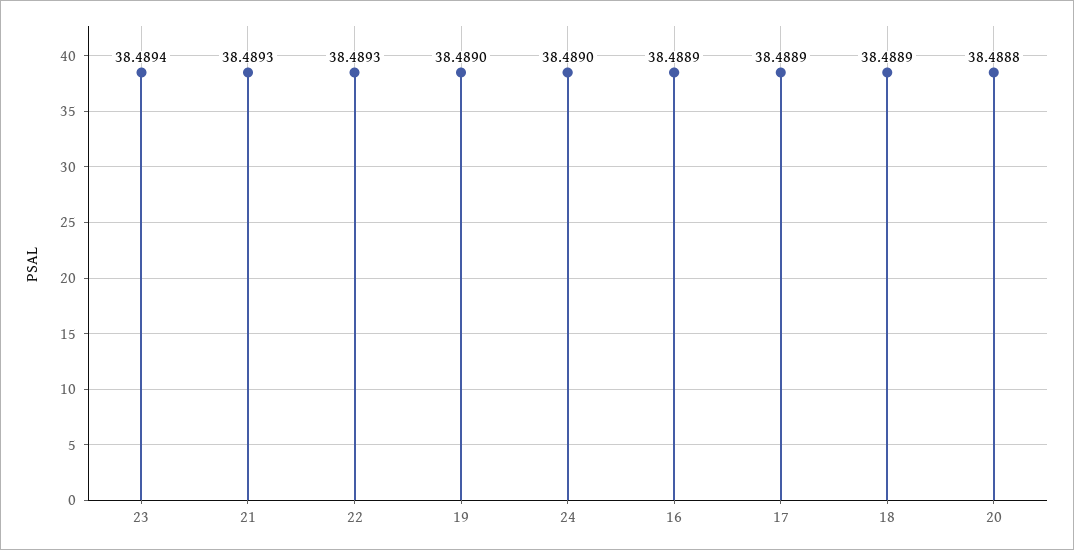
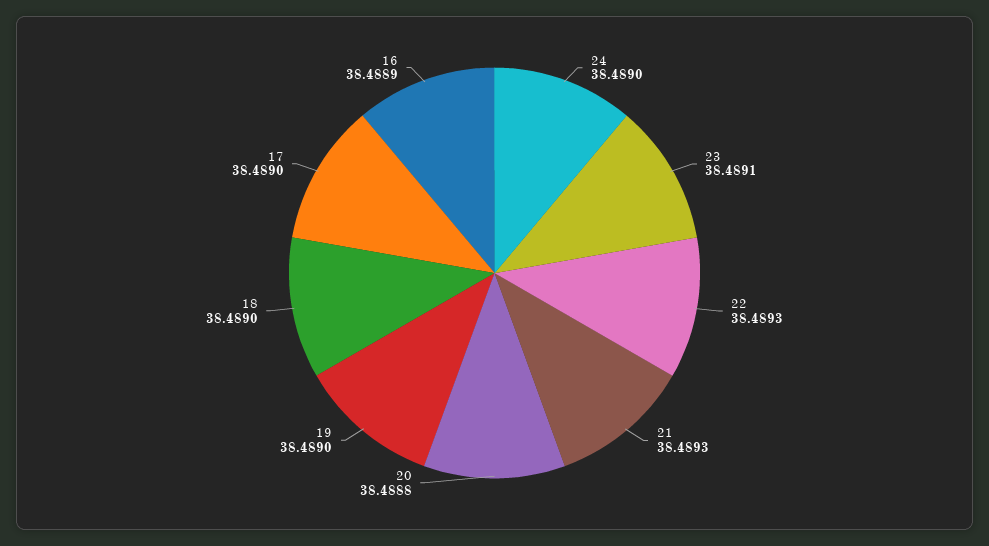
  {
-   "23": 38.4894,
+   "23": 38.4891,
    "21": 38.4893,
    "22": 38.4893,
    "19": 38.489,
    "24": 38.489,
    "16": 38.4889,
-   "17": 38.4889,
+   "17": 38.489,
-   "18": 38.4889,
+   "18": 38.489,
    "20": 38.4888
  }

